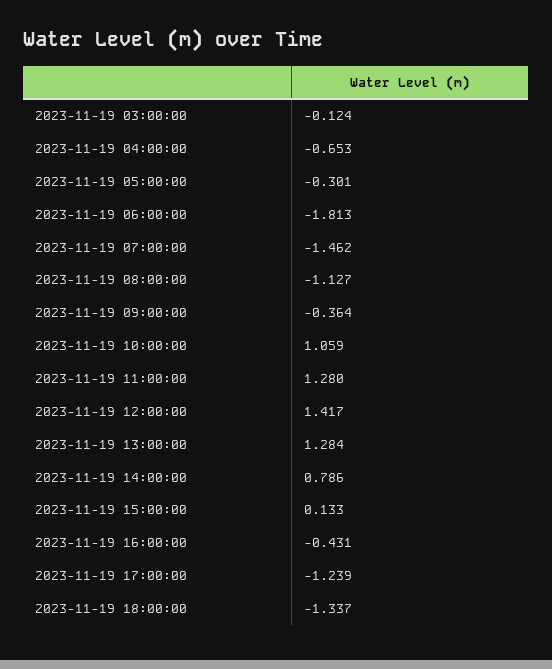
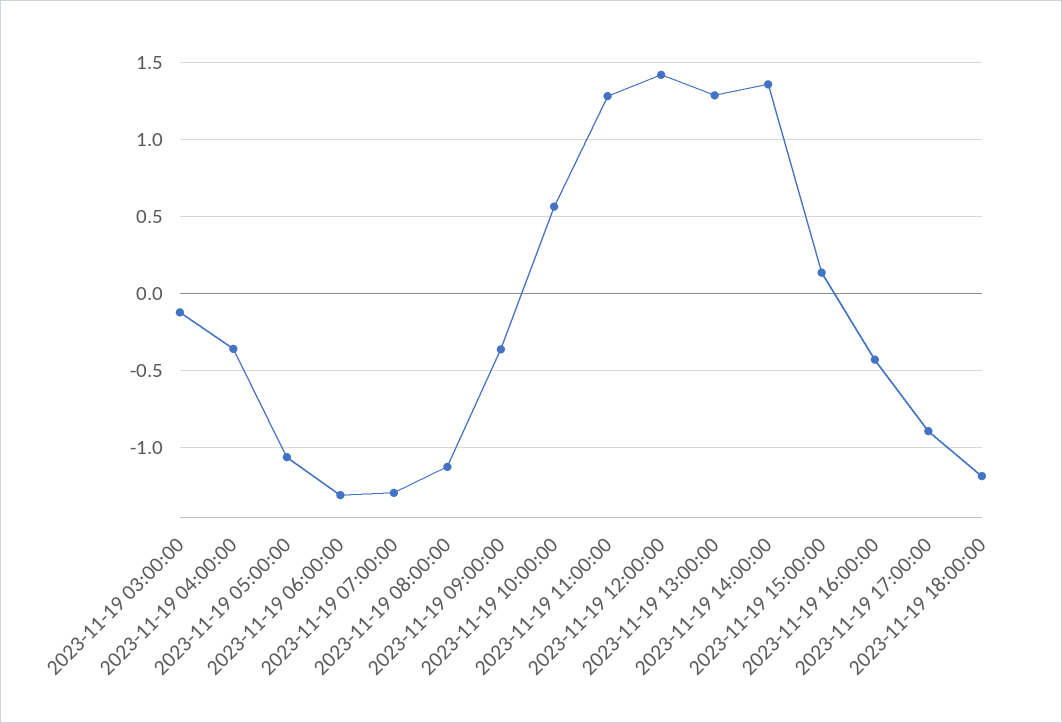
  {
    "2023-11-19 03:00:00": -0.124,
-   "2023-11-19 04:00:00": -0.653,
+   "2023-11-19 04:00:00": -0.35,
-   "2023-11-19 05:00:00": -0.301,
+   "2023-11-19 05:00:00": -1.05,
-   "2023-11-19 06:00:00": -1.813,
+   "2023-11-19 06:00:00": -1.3,
-   "2023-11-19 07:00:00": -1.462,
+   "2023-11-19 07:00:00": -1.3,
    "2023-11-19 08:00:00": -1.127,
    "2023-11-19 09:00:00": -0.364,
-   "2023-11-19 10:00:00": 1.059,
+   "2023-11-19 10:00:00": 0.55,
    "2023-11-19 11:00:00": 1.28,
    "2023-11-19 12:00:00": 1.417,
    "2023-11-19 13:00:00": 1.284,
-   "2023-11-19 14:00:00": 0.786,
+   "2023-11-19 14:00:00": 1.35,
    "2023-11-19 15:00:00": 0.133,
    "2023-11-19 16:00:00": -0.431,
-   "2023-11-19 17:00:00": -1.239,
+   "2023-11-19 17:00:00": -0.9,
-   "2023-11-19 18:00:00": -1.337
+   "2023-11-19 18:00:00": -1.2
  }

